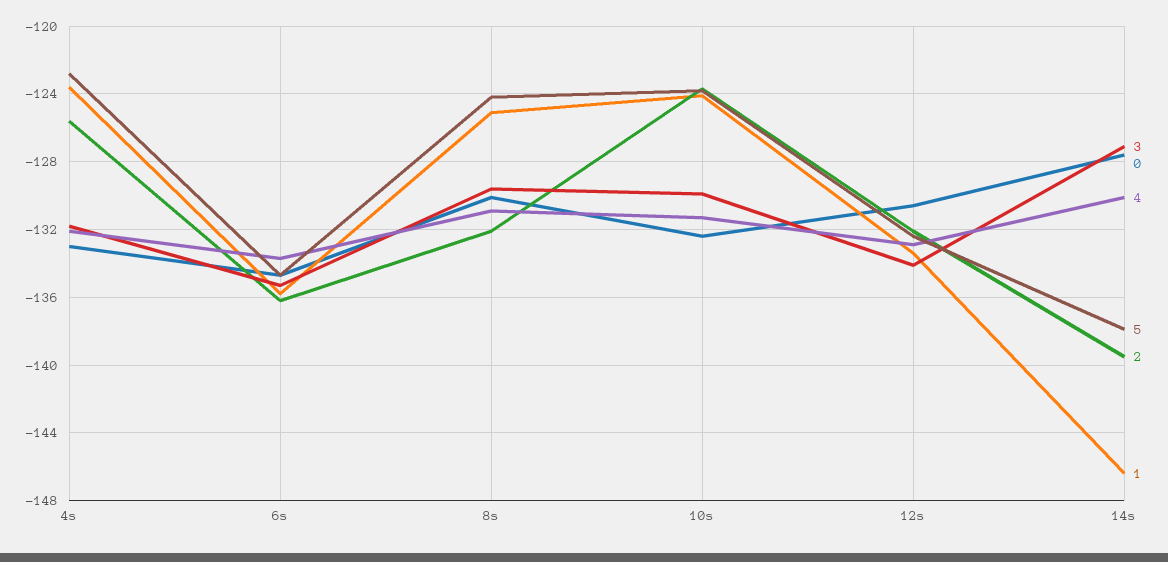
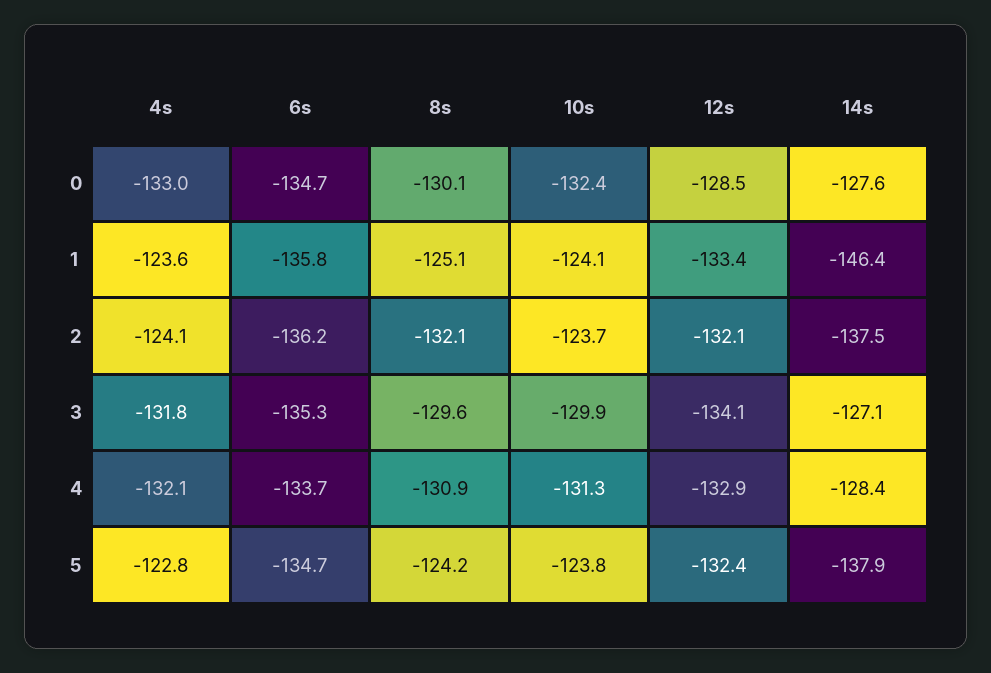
  {
    "3": {
      "4s": -131.8,
      "6s": -135.3,
      "8s": -129.6,
      "10s": -129.9,
      "12s": -134.1,
      "14s": -127.1
    },
    "0": {
      "4s": -133,
      "6s": -134.7,
      "8s": -130.1,
      "10s": -132.4,
-     "12s": -130.5,
+     "12s": -128.5,
      "14s": -127.6
    },
    "4": {
      "4s": -132.1,
      "6s": -133.7,
      "8s": -130.9,
      "10s": -131.3,
      "12s": -132.9,
-     "14s": -130
+     "14s": -128.4
    },
    "5": {
      "4s": -122.8,
      "6s": -134.7,
      "8s": -124.2,
      "10s": -123.8,
      "12s": -132.4,
      "14s": -137.9
    },
    "2": {
-     "4s": -125.5,
+     "4s": -124.1,
      "6s": -136.2,
      "8s": -132.1,
      "10s": -123.7,
      "12s": -132.1,
-     "14s": -139.5
+     "14s": -137.5
    },
    "1": {
      "4s": -123.6,
      "6s": -135.8,
      "8s": -125.1,
      "10s": -124.1,
      "12s": -133.4,
      "14s": -146.4
    }
  }

